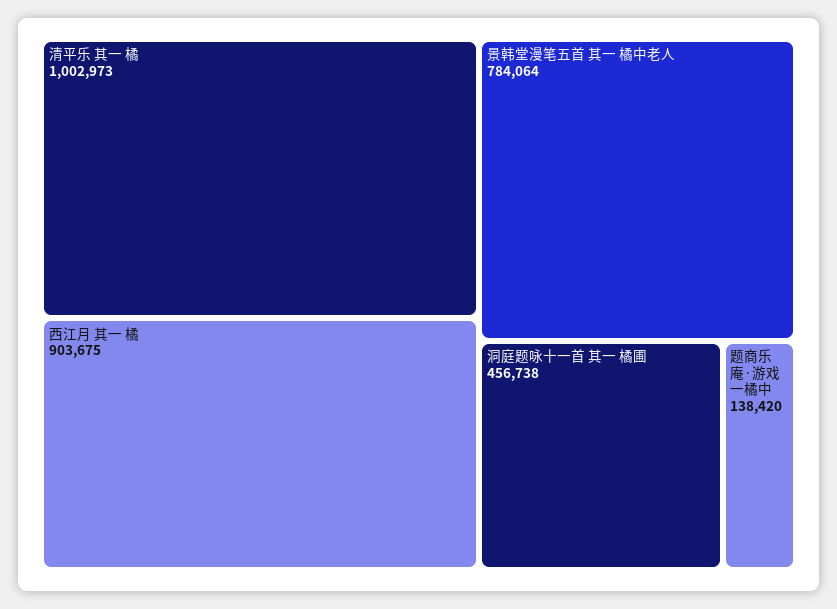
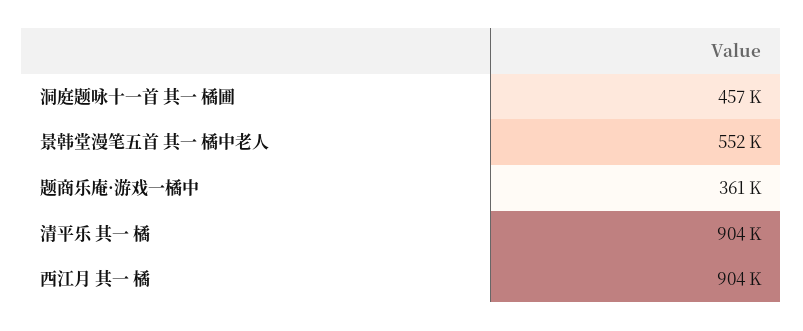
  {
-   "清平乐 其一 橘": 1002973,
+   "清平乐 其一 橘": 904000,
    "西江月 其一 橘": 903675,
-   "景韩堂漫笔五首 其一 橘中老人": 784064,
+   "景韩堂漫笔五首 其一 橘中老人": 552000,
    "洞庭题咏十一首 其一 橘圃": 456738,
-   "题商乐庵·游戏一橘中": 138420
+   "题商乐庵·游戏一橘中": 361000
  }

